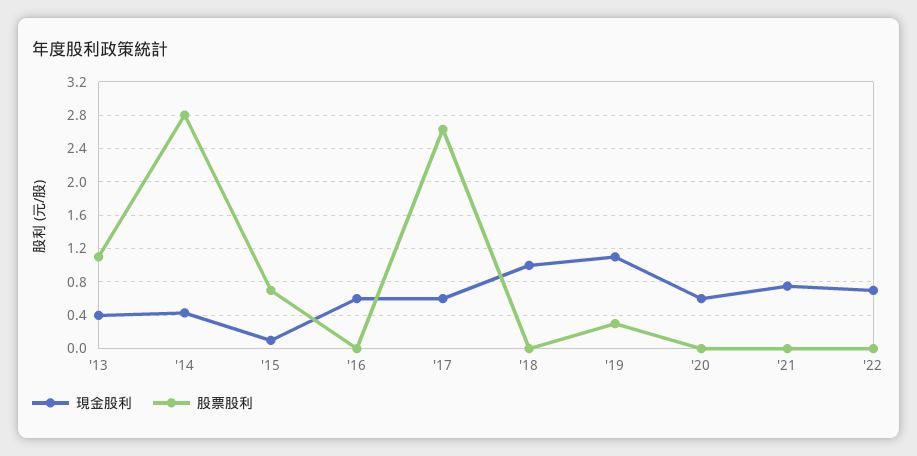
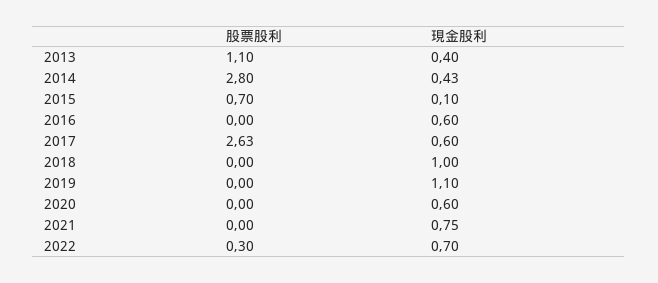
  {
    "現金股利": {
      "'13": 0.4,
      "'14": 0.43,
      "'15": 0.1,
      "'16": 0.6,
      "'17": 0.6,
      "'18": 1,
      "'19": 1.1,
      "'20": 0.6,
      "'21": 0.75,
      "'22": 0.7
    },
    "股票股利": {
      "'13": 1.1,
      "'14": 2.8,
      "'15": 0.7,
      "'16": 0,
      "'17": 2.63,
      "'18": 0,
-     "'19": 0.3,
+     "'19": 0,
      "'20": 0,
      "'21": 0,
-     "'22": 0
+     "'22": 0.3
    }
  }

